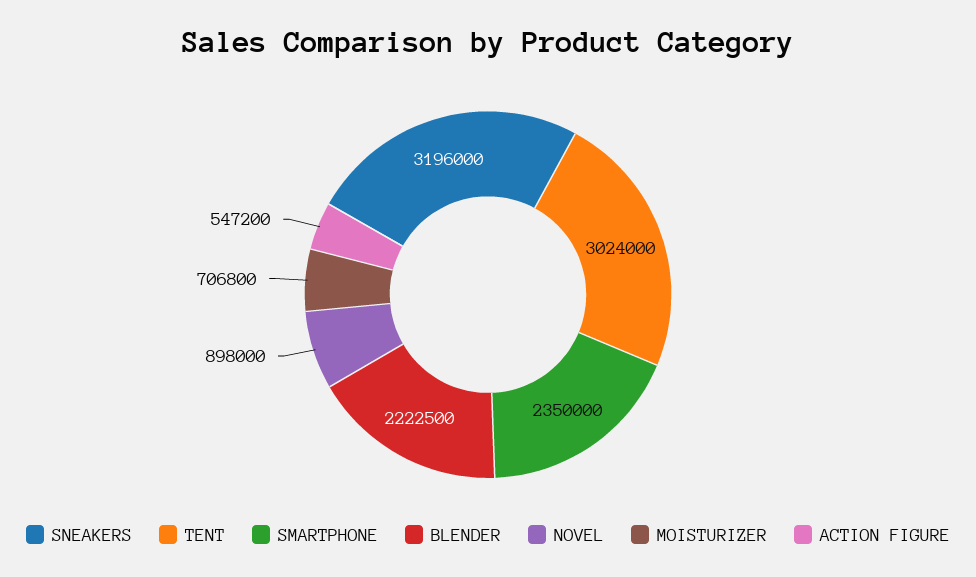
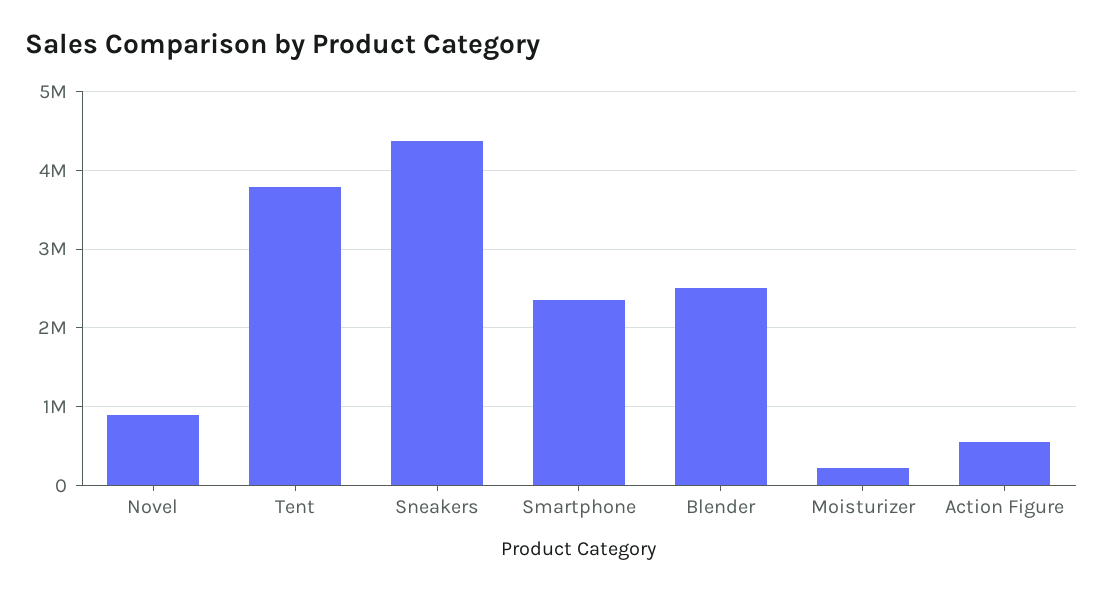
  {
-   "SNEAKERS": 3196000,
+   "SNEAKERS": 4400000,
-   "TENT": 3024000,
+   "TENT": 3800000,
    "SMARTPHONE": 2350000,
-   "BLENDER": 2222500,
+   "BLENDER": 2500000,
    "NOVEL": 898000,
-   "MOISTURIZER": 706800,
+   "MOISTURIZER": 200000,
    "ACTION FIGURE": 547200
  }

